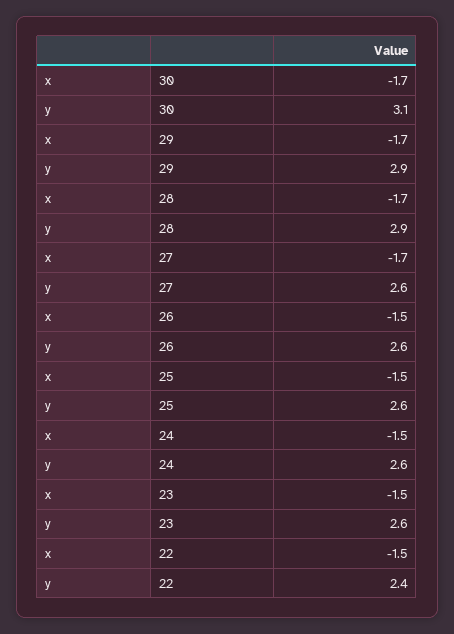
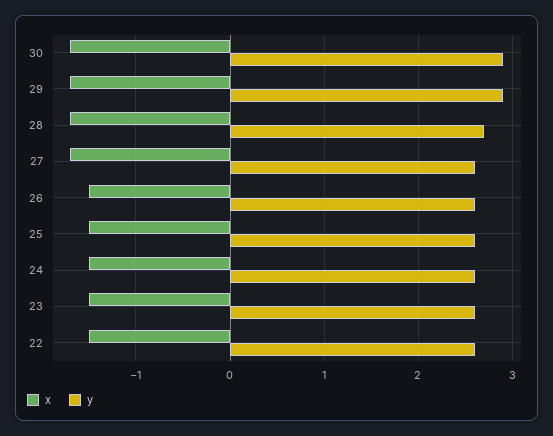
  {
    "x": {
      "30": -1.7,
      "29": -1.7,
      "28": -1.7,
      "27": -1.7,
      "26": -1.5,
      "25": -1.5,
      "24": -1.5,
      "23": -1.5,
      "22": -1.5
    },
    "y": {
-     "30": 3.1,
+     "30": 2.9,
      "29": 2.9,
-     "28": 2.9,
+     "28": 2.7,
      "27": 2.6,
      "26": 2.6,
      "25": 2.6,
      "24": 2.6,
      "23": 2.6,
-     "22": 2.4
+     "22": 2.6
    }
  }

